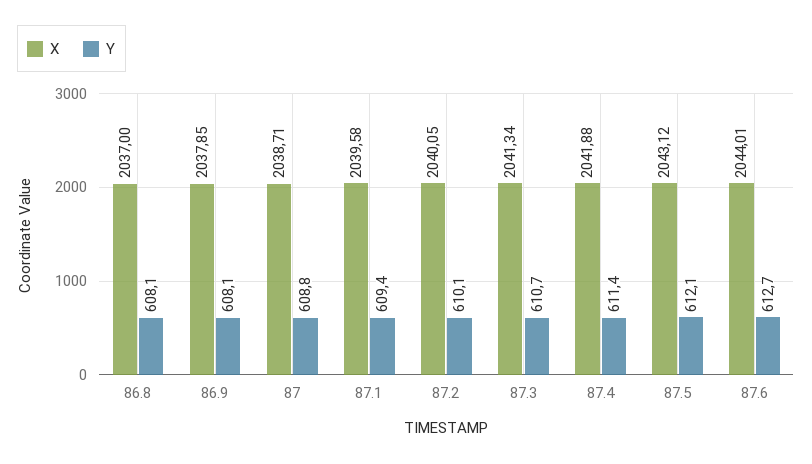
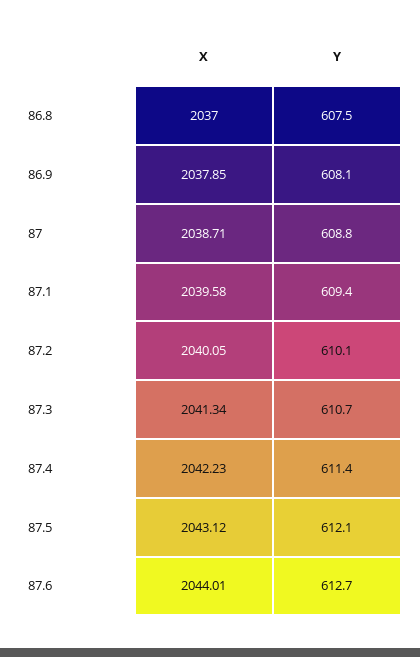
  {
    "X": {
      "86.8": 2037,
      "86.9": 2037.85,
      "87": 2038.71,
      "87.1": 2039.58,
      "87.2": 2040.05,
      "87.3": 2041.34,
-     "87.4": 2041.88,
+     "87.4": 2042.23,
      "87.5": 2043.12,
      "87.6": 2044.01
    },
    "Y": {
-     "86.8": 608.1,
+     "86.8": 607.5,
      "86.9": 608.1,
      "87": 608.8,
      "87.1": 609.4,
      "87.2": 610.1,
      "87.3": 610.7,
      "87.4": 611.4,
      "87.5": 612.1,
      "87.6": 612.7
    }
  }

